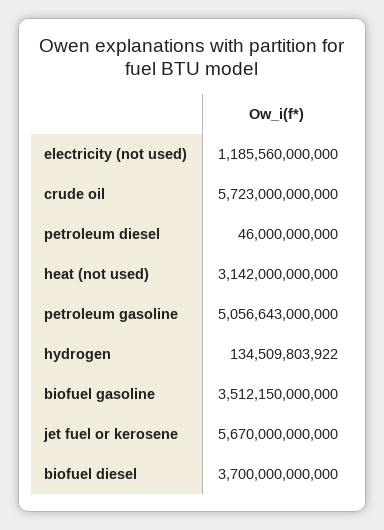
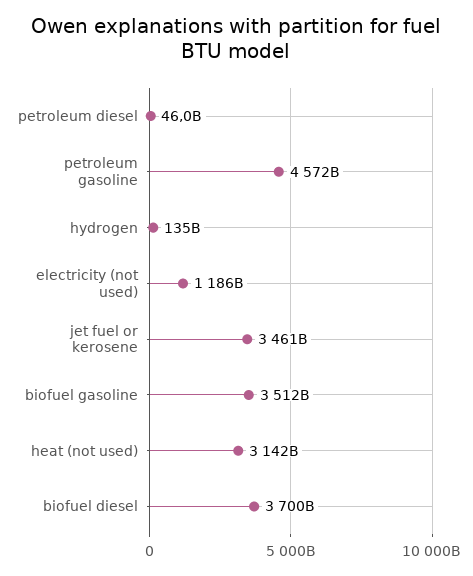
  {
    "electricity (not used)": 1185560000000,
-   "crude oil": 5723000000000,
    "petroleum diesel": 46000000000,
    "heat (not used)": 3142000000000,
-   "petroleum gasoline": 5056643000000,
+   "petroleum gasoline": 4572000000000,
    "hydrogen": 134509803922,
    "biofuel gasoline": 3512150000000,
-   "jet fuel or kerosene": 5670000000000,
+   "jet fuel or kerosene": 3461000000000,
    "biofuel diesel": 3700000000000
  }

